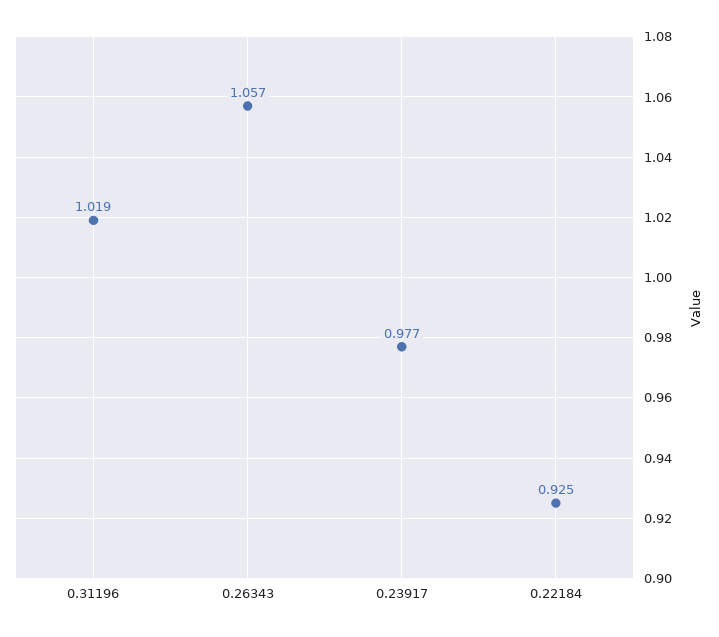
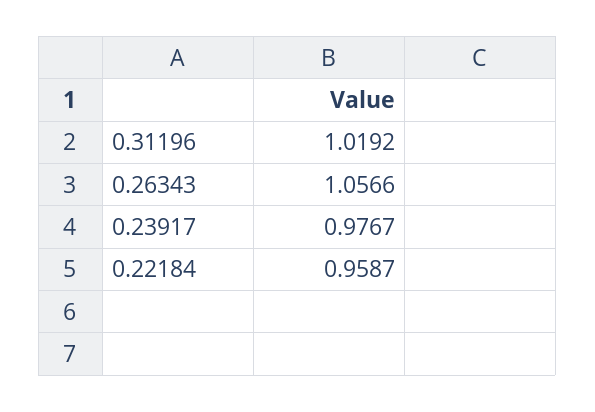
  {
    "0.31196": 1.0192,
    "0.26343": 1.0566,
    "0.23917": 0.9767,
-   "0.22184": 0.925
+   "0.22184": 0.9587
  }

